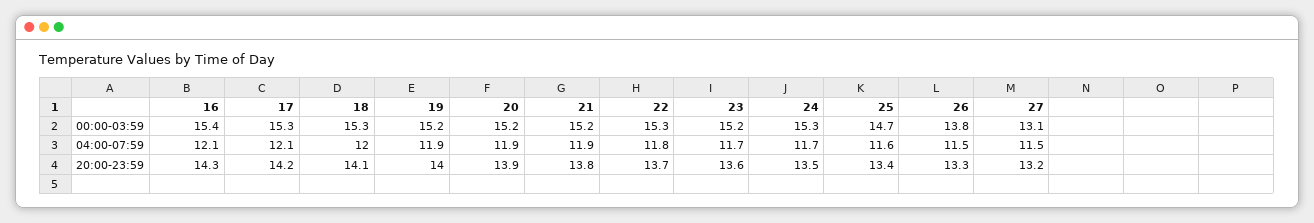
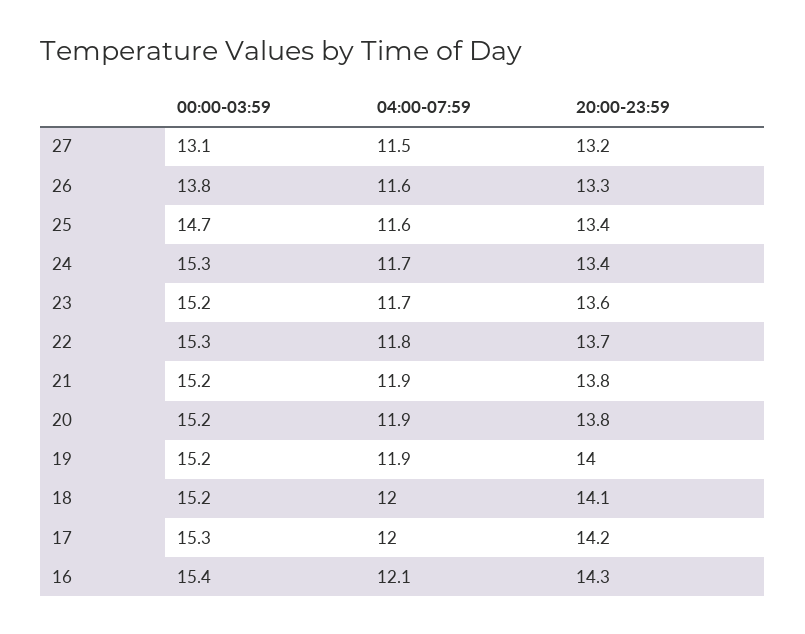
  {
    "16": {
      "00:00-03:59": 15.4,
      "04:00-07:59": 12.1,
      "20:00-23:59": 14.3
    },
    "17": {
      "00:00-03:59": 15.3,
-     "04:00-07:59": 12.1,
+     "04:00-07:59": 12,
      "20:00-23:59": 14.2
    },
    "18": {
-     "00:00-03:59": 15.3,
+     "00:00-03:59": 15.2,
      "04:00-07:59": 12,
      "20:00-23:59": 14.1
    },
    "19": {
      "00:00-03:59": 15.2,
      "04:00-07:59": 11.9,
      "20:00-23:59": 14
    },
    "20": {
      "00:00-03:59": 15.2,
      "04:00-07:59": 11.9,
-     "20:00-23:59": 13.9
+     "20:00-23:59": 13.8
    },
    "21": {
      "00:00-03:59": 15.2,
      "04:00-07:59": 11.9,
      "20:00-23:59": 13.8
    },
    "22": {
      "00:00-03:59": 15.3,
      "04:00-07:59": 11.8,
      "20:00-23:59": 13.7
    },
    "23": {
      "00:00-03:59": 15.2,
      "04:00-07:59": 11.7,
      "20:00-23:59": 13.6
    },
    "24": {
      "00:00-03:59": 15.3,
      "04:00-07:59": 11.7,
-     "20:00-23:59": 13.5
+     "20:00-23:59": 13.4
    },
    "25": {
      "00:00-03:59": 14.7,
      "04:00-07:59": 11.6,
      "20:00-23:59": 13.4
    },
    "26": {
      "00:00-03:59": 13.8,
-     "04:00-07:59": 11.5,
+     "04:00-07:59": 11.6,
      "20:00-23:59": 13.3
    },
    "27": {
      "00:00-03:59": 13.1,
      "04:00-07:59": 11.5,
      "20:00-23:59": 13.2
    }
  }

